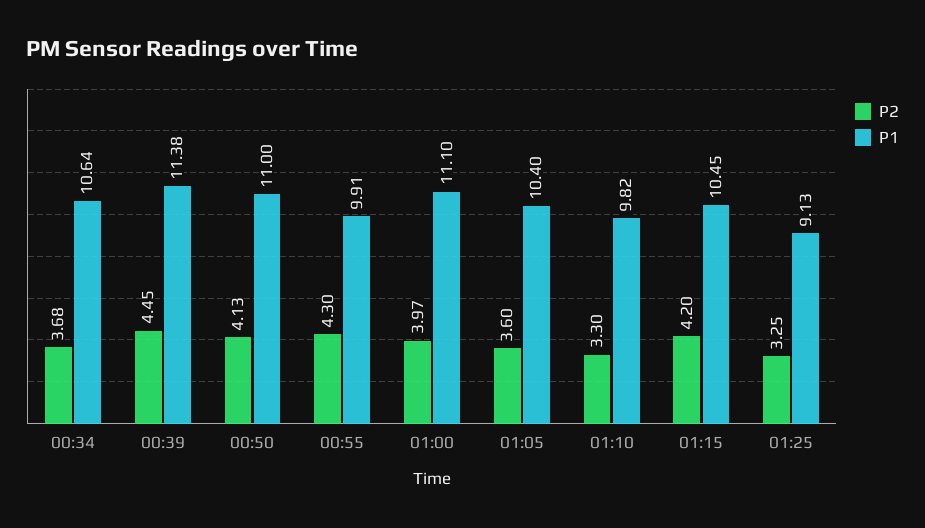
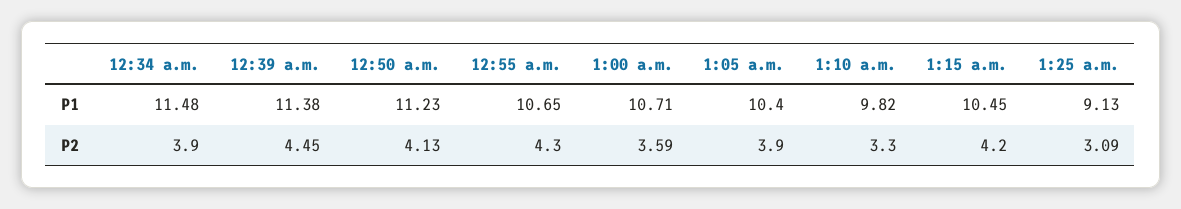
  {
    "P2": {
-     "00:34": 3.68,
+     "00:34": 3.9,
      "00:39": 4.45,
      "00:50": 4.13,
      "00:55": 4.3,
-     "01:00": 3.97,
+     "01:00": 3.59,
-     "01:05": 3.6,
+     "01:05": 3.9,
      "01:10": 3.3,
      "01:15": 4.2,
-     "01:25": 3.25
+     "01:25": 3.09
    },
    "P1": {
-     "00:34": 10.64,
+     "00:34": 11.48,
      "00:39": 11.38,
-     "00:50": 11,
+     "00:50": 11.23,
-     "00:55": 9.91,
+     "00:55": 10.65,
-     "01:00": 11.1,
+     "01:00": 10.71,
      "01:05": 10.4,
      "01:10": 9.82,
      "01:15": 10.45,
      "01:25": 9.13
    }
  }

